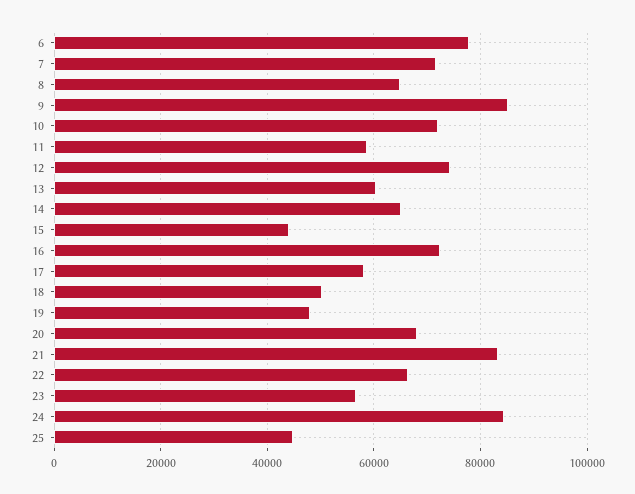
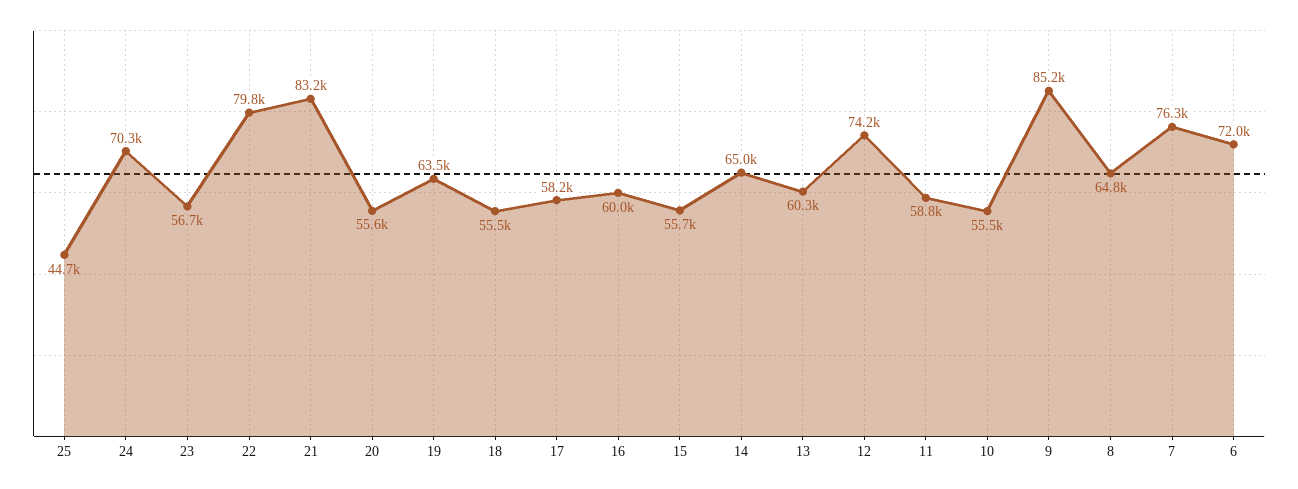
  {
-   "6": 78000,
+   "6": 72000,
-   "7": 72000,
+   "7": 76300,
    "8": 64800,
    "9": 85200,
-   "10": 72000,
+   "10": 55500,
    "11": 58800,
    "12": 74200,
    "13": 60300,
    "14": 65000,
-   "15": 44000,
+   "15": 55700,
-   "16": 72000,
+   "16": 60000,
    "17": 58200,
-   "18": 50000,
+   "18": 55500,
-   "19": 48000,
+   "19": 63500,
-   "20": 68000,
+   "20": 55600,
    "21": 83200,
-   "22": 66000,
+   "22": 79800,
    "23": 56700,
-   "24": 84000,
+   "24": 70300,
    "25": 44700
  }

